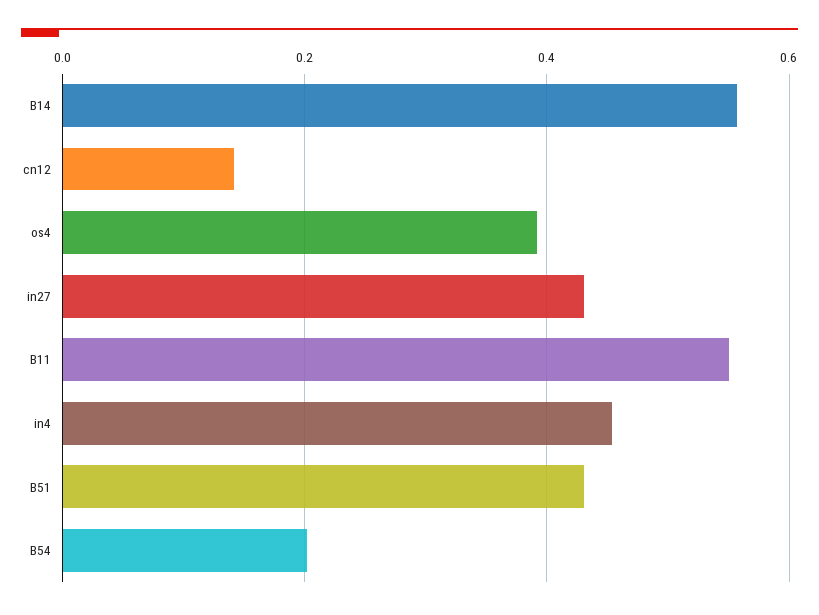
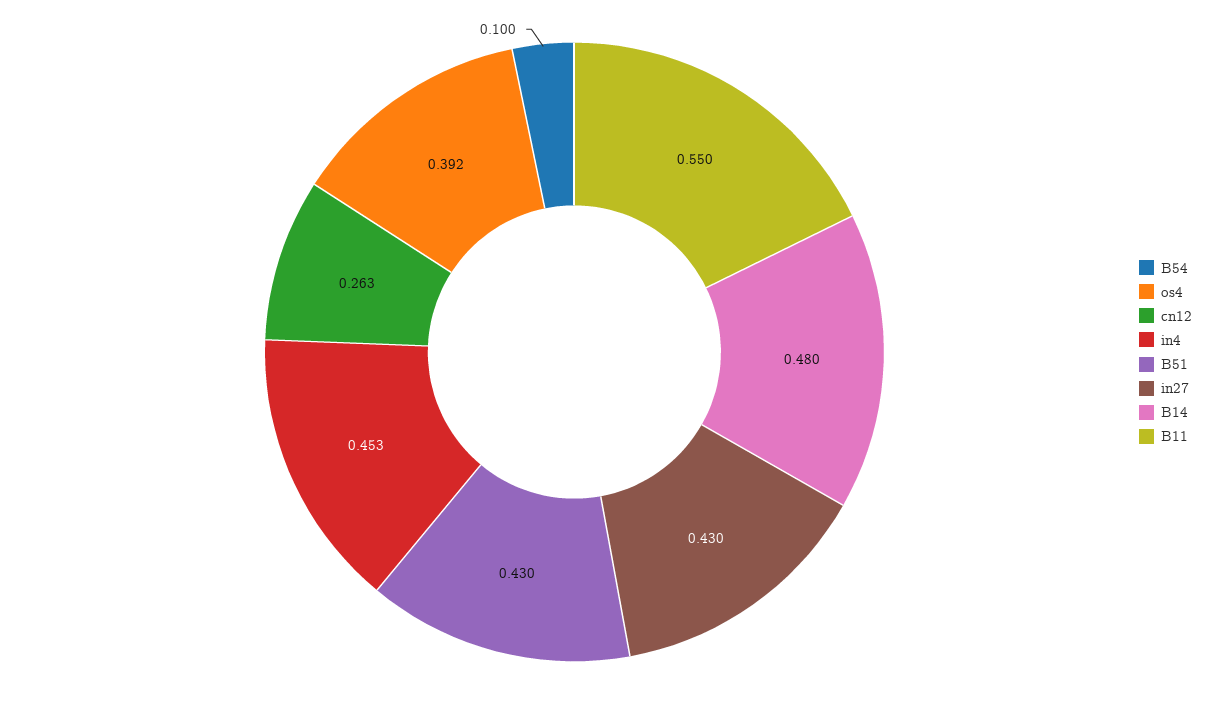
  {
-   "B14": 0.56,
+   "B14": 0.48,
-   "cn12": 0.14,
+   "cn12": 0.263,
    "os4": 0.392,
    "in27": 0.43,
    "B11": 0.55,
    "in4": 0.453,
    "B51": 0.43,
-   "B54": 0.2
+   "B54": 0.1
  }

